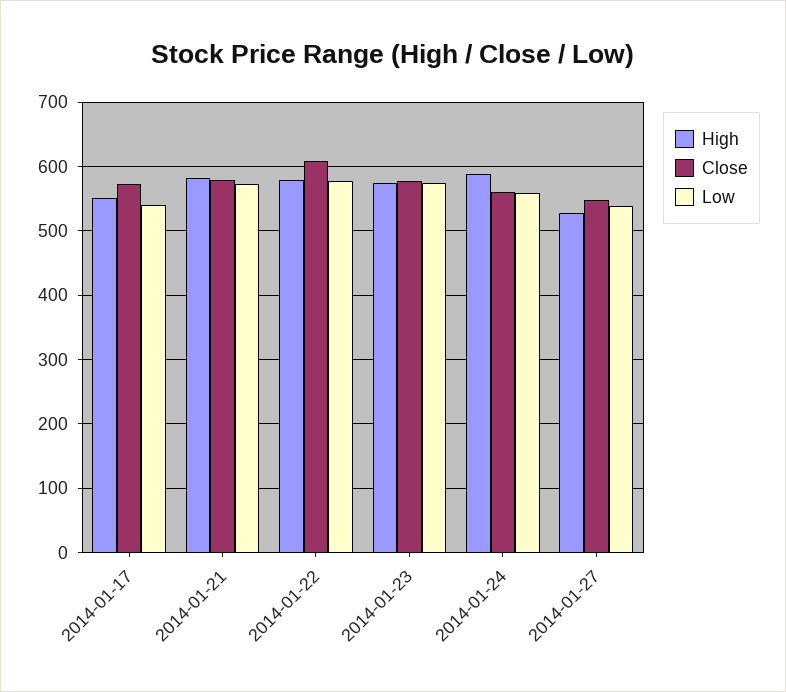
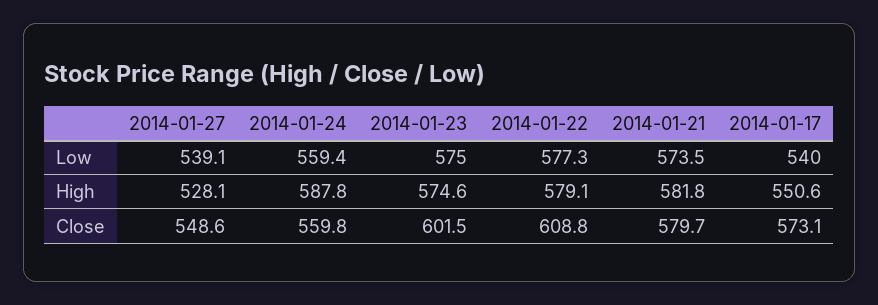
  {
    "High": {
      "2014-01-17": 550.6,
      "2014-01-21": 581.8,
      "2014-01-22": 579.1,
      "2014-01-23": 574.6,
      "2014-01-24": 587.8,
      "2014-01-27": 528.1
    },
    "Close": {
      "2014-01-17": 573.1,
      "2014-01-21": 579.7,
      "2014-01-22": 608.8,
-     "2014-01-23": 580,
+     "2014-01-23": 601.5,
      "2014-01-24": 559.8,
      "2014-01-27": 548.6
    },
    "Low": {
      "2014-01-17": 540,
      "2014-01-21": 573.5,
      "2014-01-22": 577.3,
      "2014-01-23": 575,
      "2014-01-24": 559.4,
      "2014-01-27": 539.1
    }
  }

